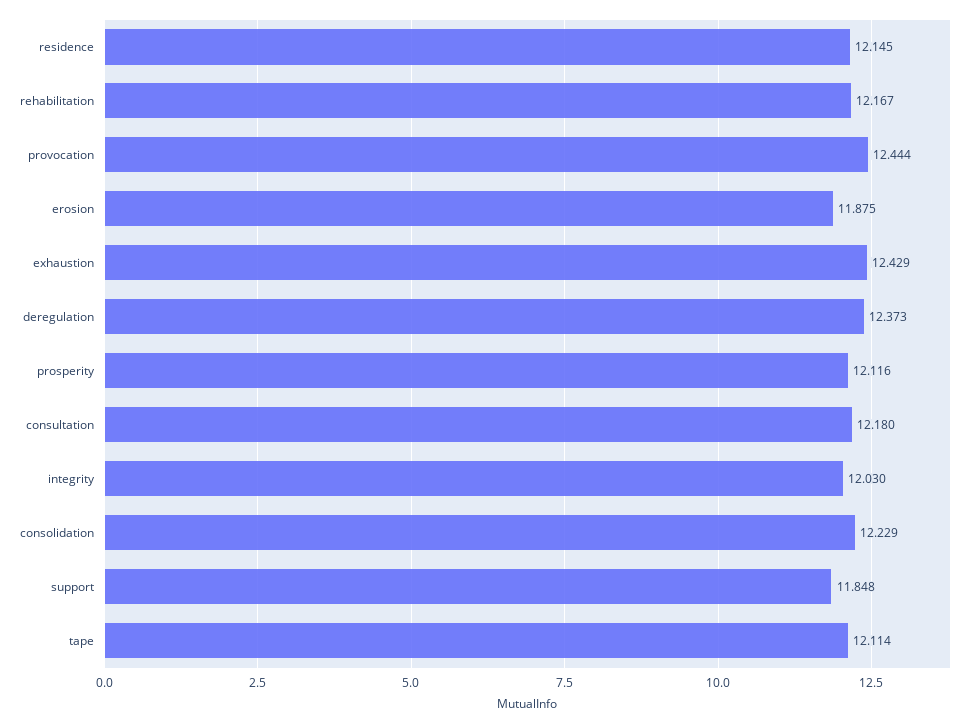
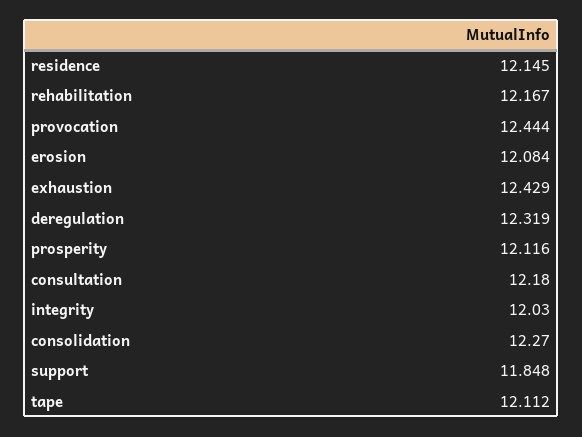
  {
    "residence": 12.145,
    "rehabilitation": 12.167,
    "provocation": 12.444,
-   "erosion": 11.875,
+   "erosion": 12.084,
    "exhaustion": 12.429,
-   "deregulation": 12.373,
+   "deregulation": 12.319,
    "prosperity": 12.116,
    "consultation": 12.18,
    "integrity": 12.03,
-   "consolidation": 12.229,
+   "consolidation": 12.27,
    "support": 11.848,
-   "tape": 12.114
+   "tape": 12.112
  }

